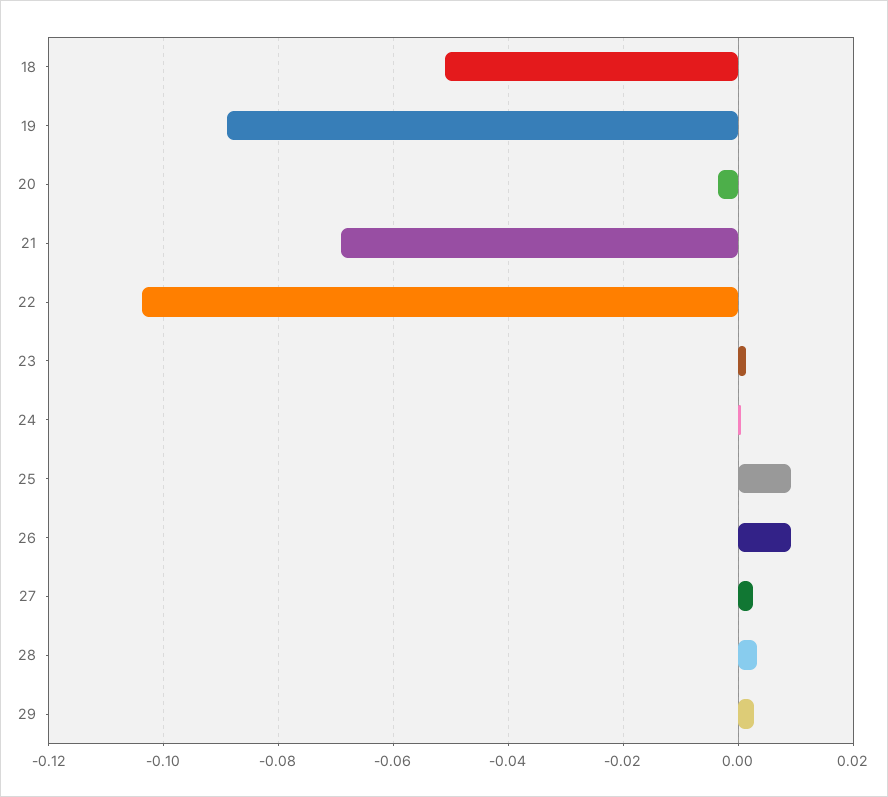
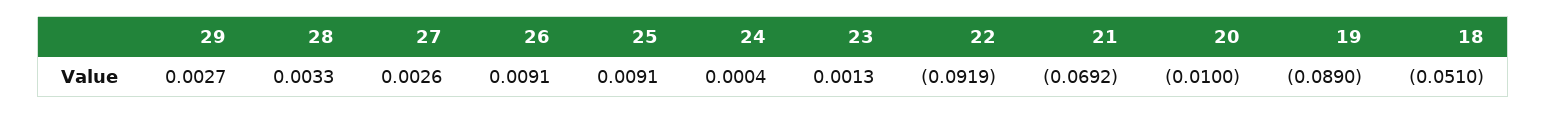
  {
    "18": -0.051,
    "19": -0.089,
-   "20": -0.004,
+   "20": -0.01,
    "21": -0.0692,
-   "22": -0.104,
+   "22": -0.0919,
    "23": 0.0013,
    "24": 0.0004,
    "25": 0.0091,
    "26": 0.0091,
    "27": 0.0026,
    "28": 0.0033,
    "29": 0.0027
  }

